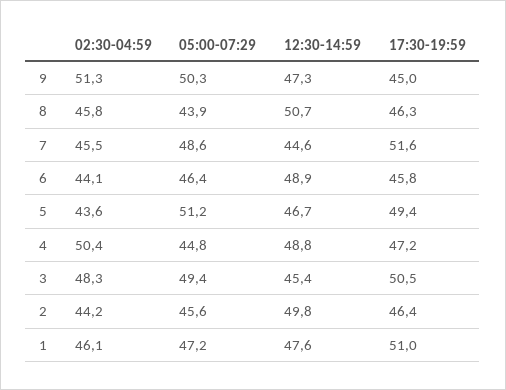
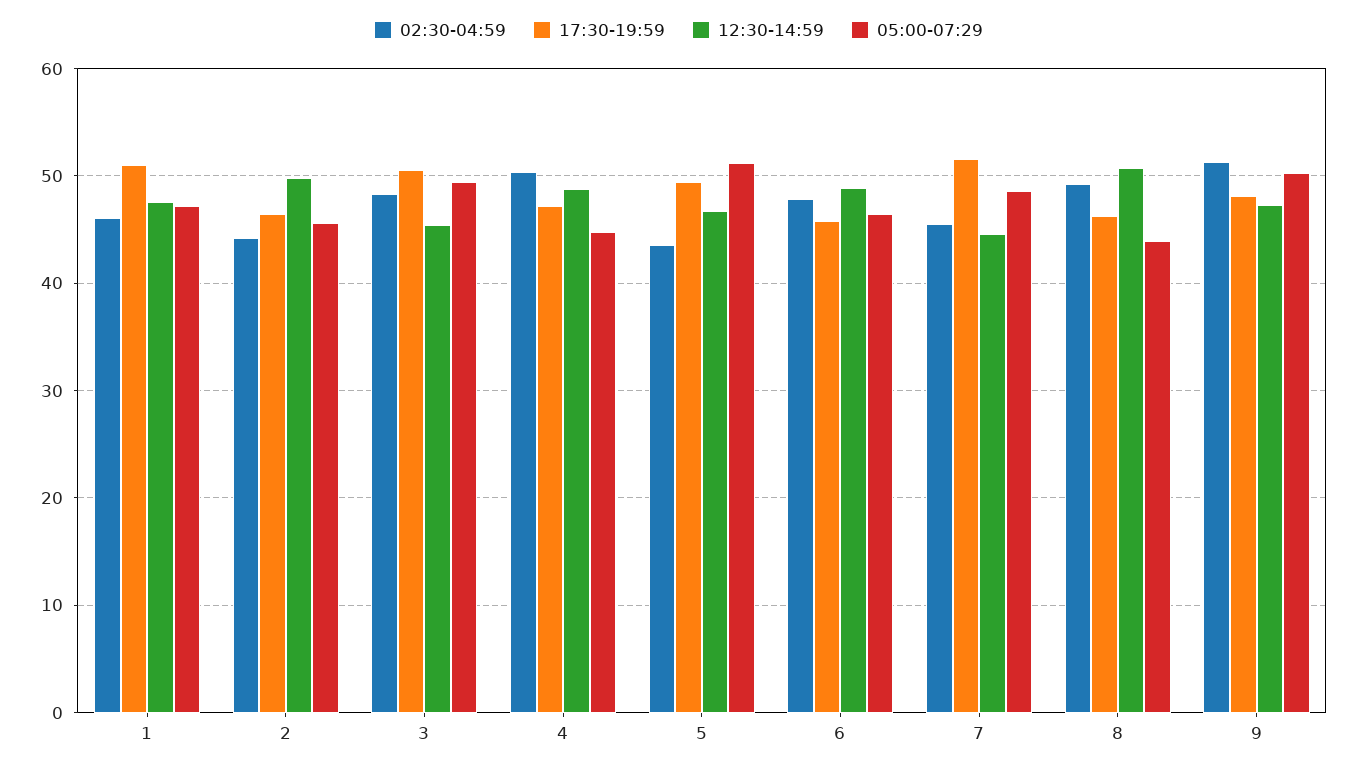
  {
    "02:30-04:59": {
      "9": 51.3,
-     "8": 45.8,
+     "8": 49,
      "7": 45.5,
-     "6": 44.1,
+     "6": 48,
      "5": 43.6,
      "4": 50.4,
      "3": 48.3,
      "2": 44.2,
      "1": 46.1
    },
    "05:00-07:29": {
      "9": 50.3,
      "8": 43.9,
      "7": 48.6,
      "6": 46.4,
      "5": 51.2,
      "4": 44.8,
      "3": 49.4,
      "2": 45.6,
      "1": 47.2
    },
    "12:30-14:59": {
      "9": 47.3,
      "8": 50.7,
      "7": 44.6,
      "6": 48.9,
      "5": 46.7,
      "4": 48.8,
      "3": 45.4,
      "2": 49.8,
      "1": 47.6
    },
    "17:30-19:59": {
-     "9": 45,
+     "9": 48,
      "8": 46.3,
      "7": 51.6,
      "6": 45.8,
      "5": 49.4,
      "4": 47.2,
      "3": 50.5,
      "2": 46.4,
      "1": 51
    }
  }

